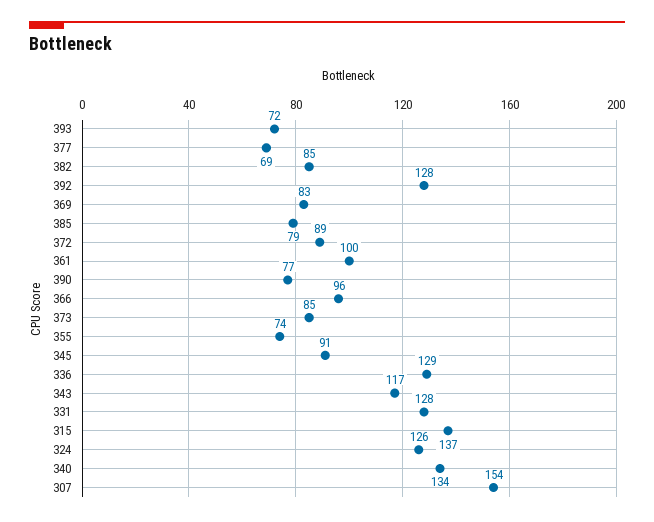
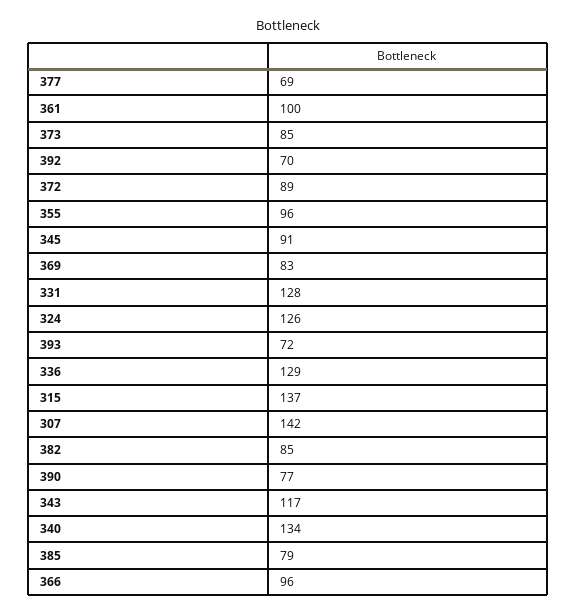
  {
    "393": 72,
    "377": 69,
    "382": 85,
-   "392": 128,
+   "392": 70,
    "369": 83,
    "385": 79,
    "372": 89,
    "361": 100,
    "390": 77,
    "366": 96,
    "373": 85,
-   "355": 74,
+   "355": 96,
    "345": 91,
    "336": 129,
    "343": 117,
    "331": 128,
    "315": 137,
    "324": 126,
    "340": 134,
-   "307": 154
+   "307": 142
  }

